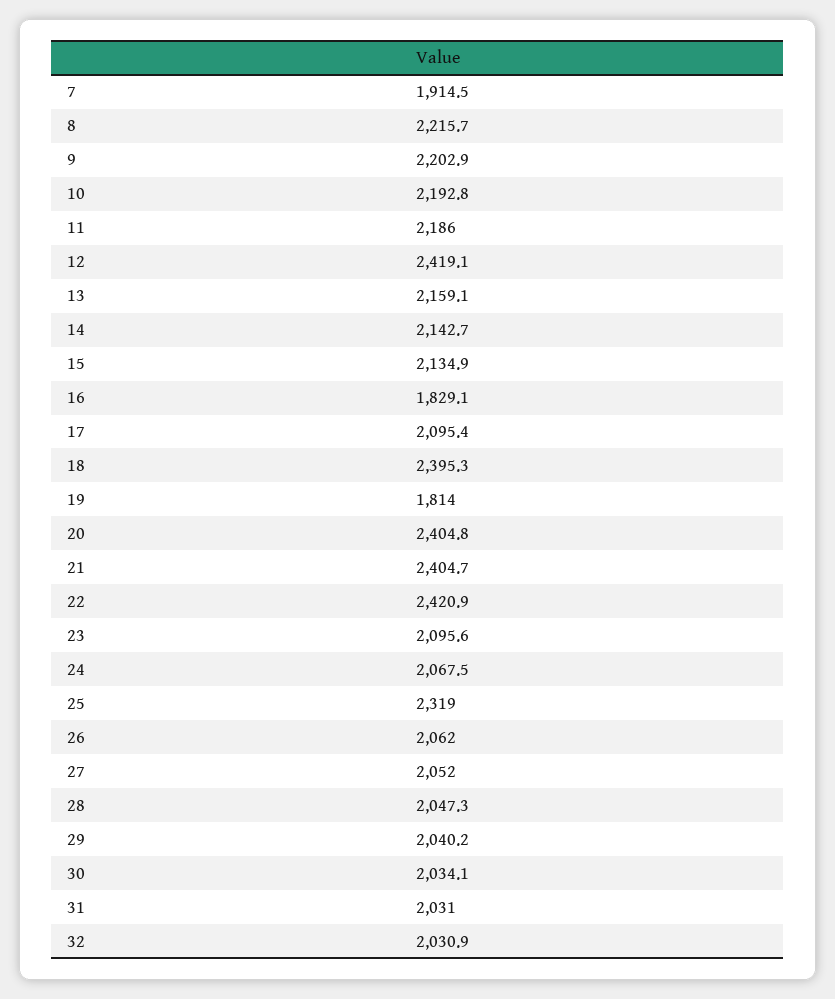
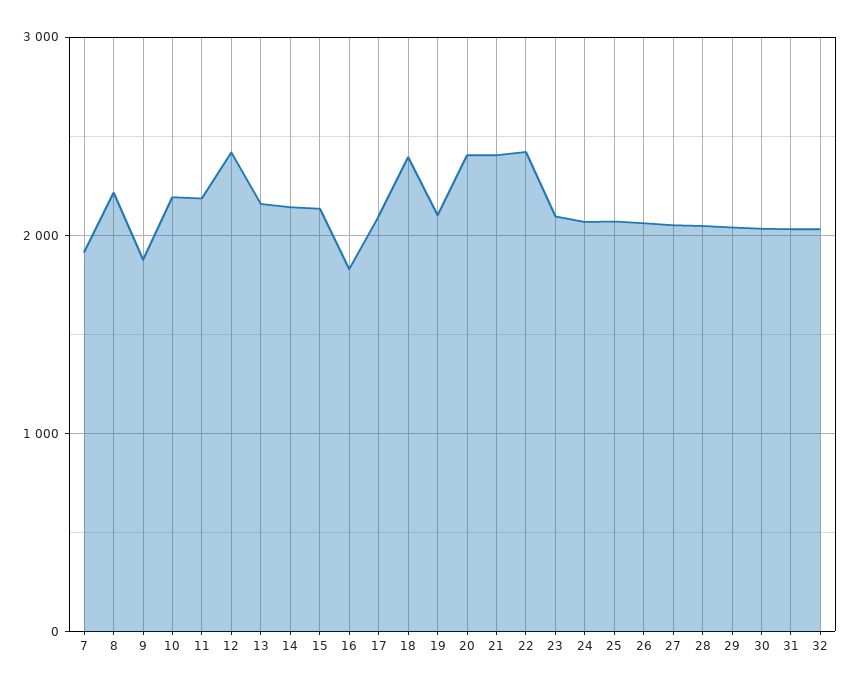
  {
    "7": 1914.5,
    "8": 2215.7,
-   "9": 2202.9,
+   "9": 1900,
    "10": 2192.8,
    "11": 2186,
    "12": 2419.1,
    "13": 2159.1,
    "14": 2142.7,
    "15": 2134.9,
    "16": 1829.1,
    "17": 2095.4,
    "18": 2395.3,
-   "19": 1814,
+   "19": 2100,
    "20": 2404.8,
    "21": 2404.7,
    "22": 2420.9,
    "23": 2095.6,
    "24": 2067.5,
-   "25": 2319,
+   "25": 2100,
    "26": 2062,
    "27": 2052,
    "28": 2047.3,
    "29": 2040.2,
    "30": 2034.1,
    "31": 2031,
    "32": 2030.9
  }

